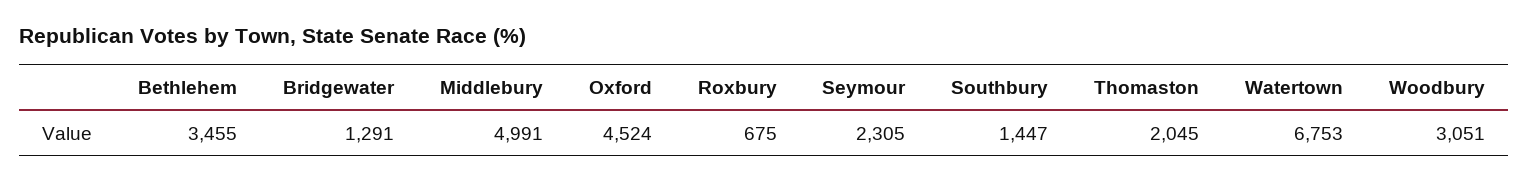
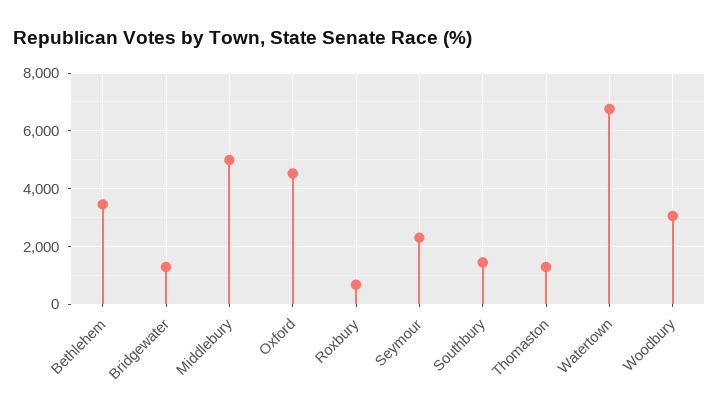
  {
    "Bethlehem": 3455,
    "Bridgewater": 1291,
    "Middlebury": 4991,
    "Oxford": 4524,
    "Roxbury": 675,
    "Seymour": 2305,
    "Southbury": 1447,
-   "Thomaston": 2045,
+   "Thomaston": 1250,
    "Watertown": 6753,
    "Woodbury": 3051
  }

